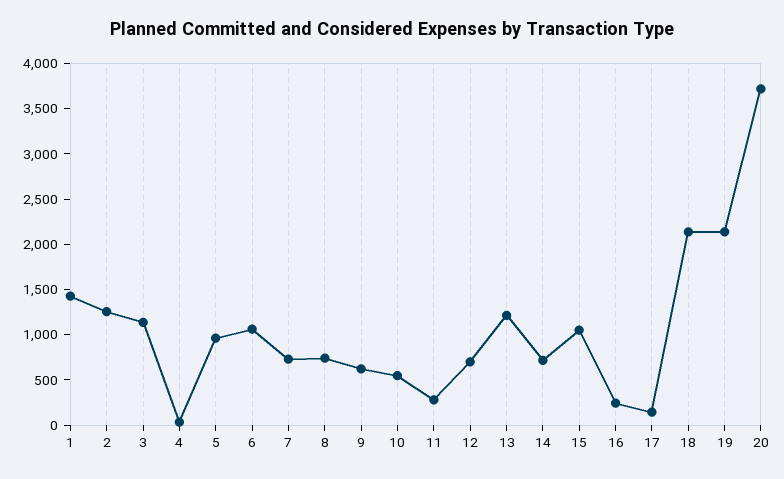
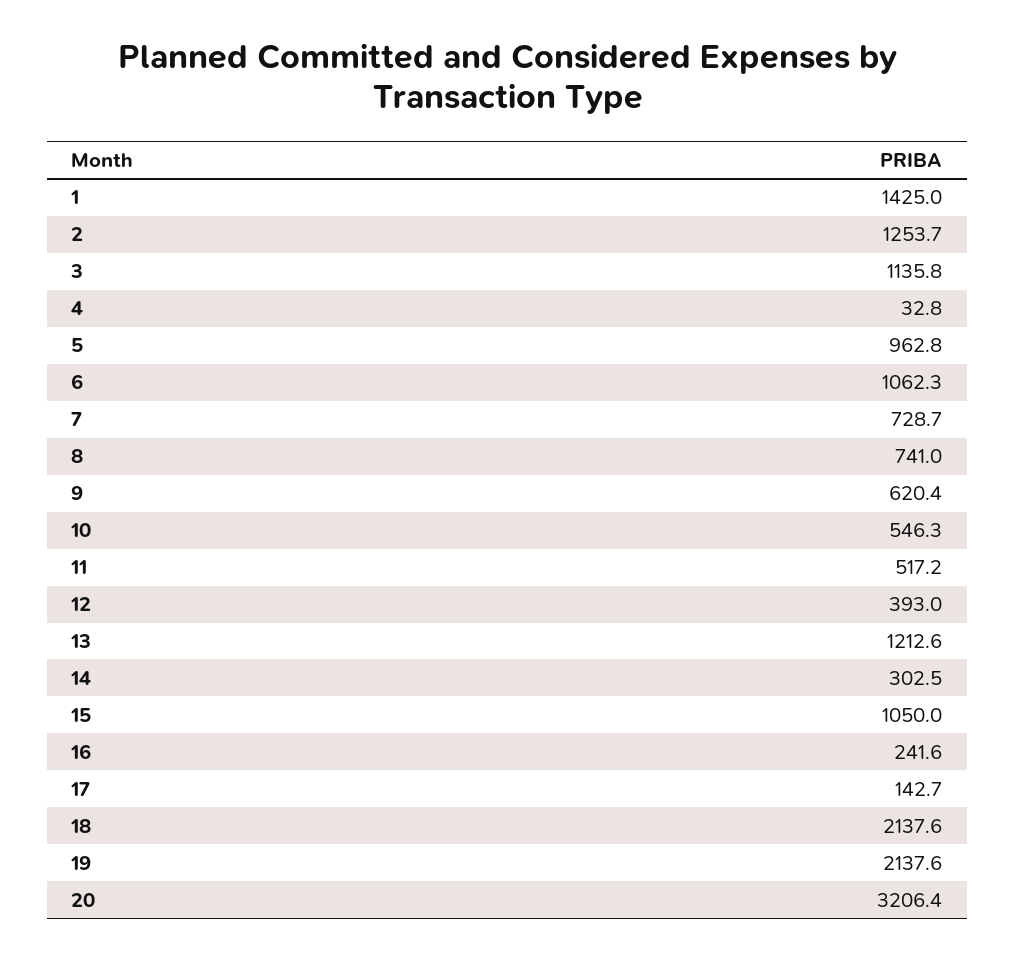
  {
    "1": 1425,
    "2": 1253.7,
    "3": 1135.8,
    "4": 32.8,
    "5": 962.8,
    "6": 1062.3,
    "7": 728.7,
    "8": 741,
    "9": 620.4,
    "10": 546.3,
-   "11": 300,
+   "11": 517.2,
-   "12": 700,
+   "12": 393,
    "13": 1212.6,
-   "14": 700,
+   "14": 302.5,
    "15": 1050,
    "16": 241.6,
    "17": 142.7,
    "18": 2137.6,
    "19": 2137.6,
-   "20": 3700
+   "20": 3206.4
  }

